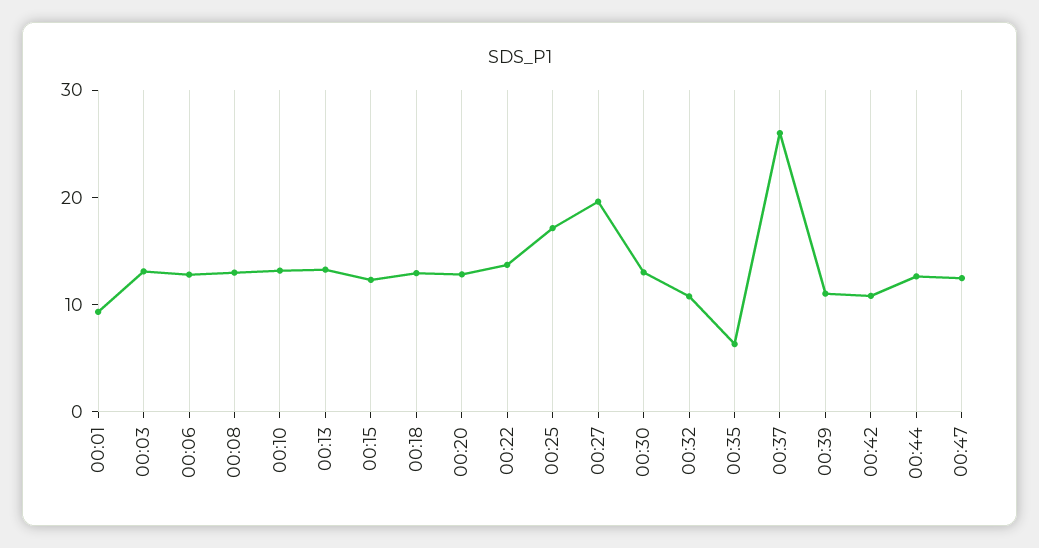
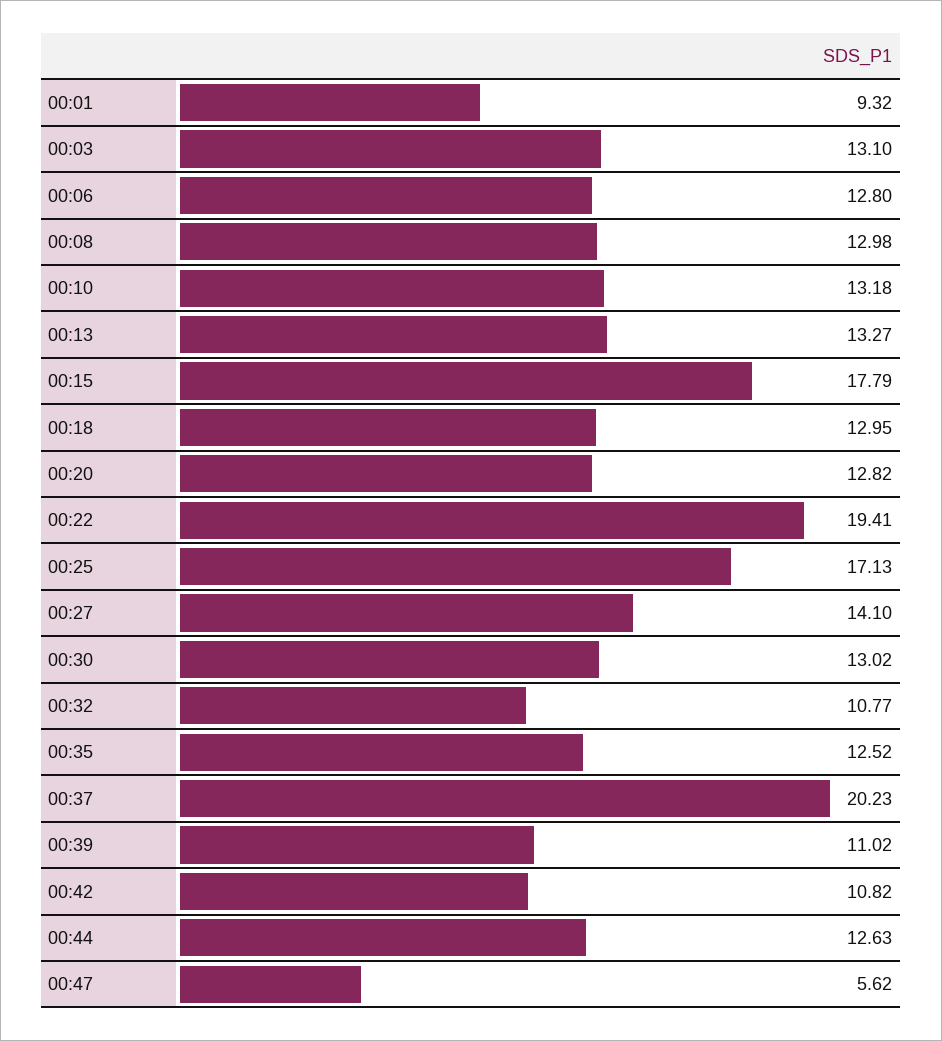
  {
    "00:01": 9.32,
    "00:03": 13.1,
    "00:06": 12.8,
    "00:08": 12.98,
    "00:10": 13.18,
    "00:13": 13.27,
-   "00:15": 12,
+   "00:15": 17.79,
    "00:18": 12.95,
    "00:20": 12.82,
-   "00:22": 14,
+   "00:22": 19.41,
    "00:25": 17.13,
-   "00:27": 20,
+   "00:27": 14.1,
    "00:30": 13.02,
    "00:32": 10.77,
-   "00:35": 6,
+   "00:35": 12.52,
-   "00:37": 26,
+   "00:37": 20.23,
    "00:39": 11.02,
    "00:42": 10.82,
    "00:44": 12.63,
-   "00:47": 12
+   "00:47": 5.62
  }

